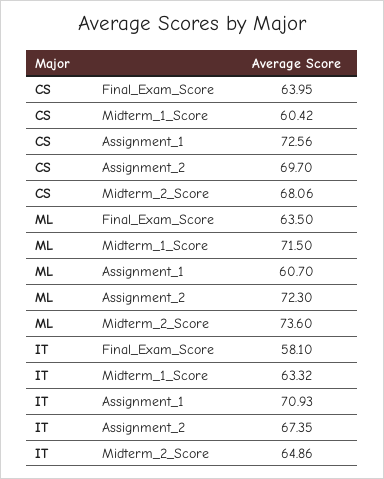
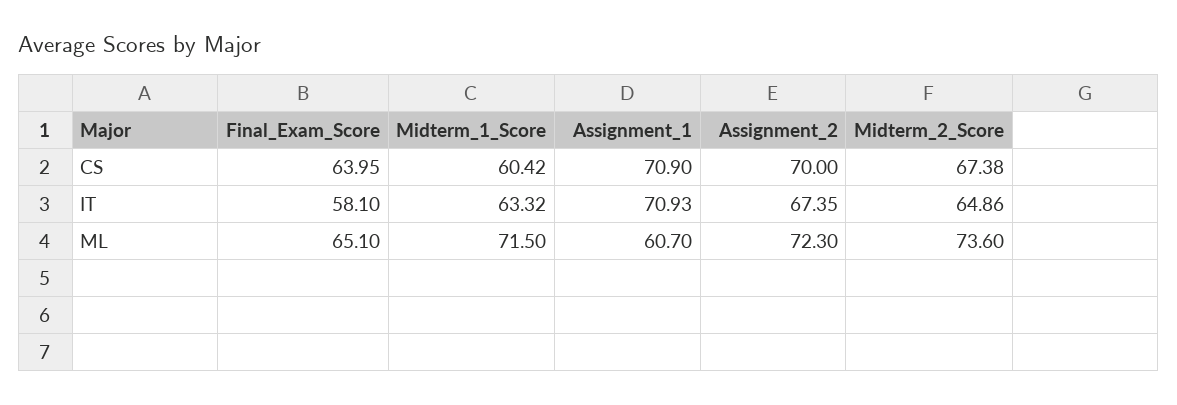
  {
    "CS": {
      "Final_Exam_Score": 63.95,
      "Midterm_1_Score": 60.42,
-     "Assignment_1": 72.56,
+     "Assignment_1": 70.9,
-     "Assignment_2": 69.7,
+     "Assignment_2": 70,
-     "Midterm_2_Score": 68.06
+     "Midterm_2_Score": 67.38
    },
    "ML": {
-     "Final_Exam_Score": 63.5,
+     "Final_Exam_Score": 65.1,
      "Midterm_1_Score": 71.5,
      "Assignment_1": 60.7,
      "Assignment_2": 72.3,
      "Midterm_2_Score": 73.6
    },
    "IT": {
      "Final_Exam_Score": 58.1,
      "Midterm_1_Score": 63.32,
      "Assignment_1": 70.93,
      "Assignment_2": 67.35,
      "Midterm_2_Score": 64.86
    }
  }

